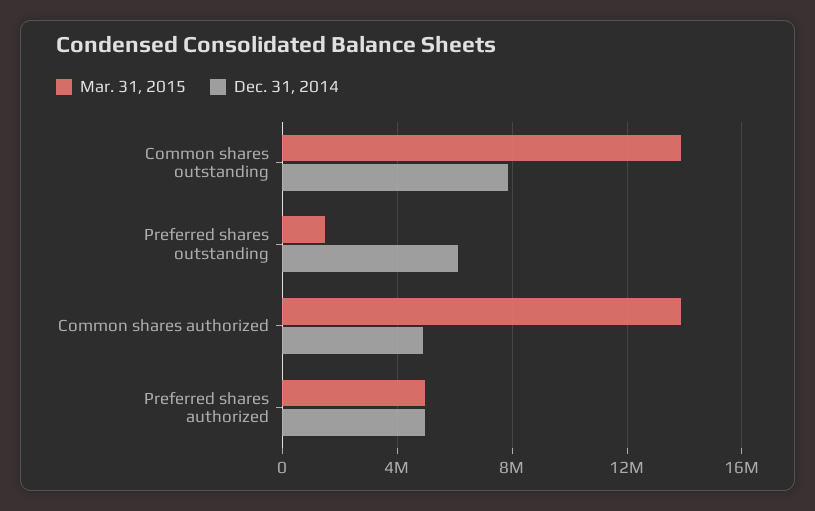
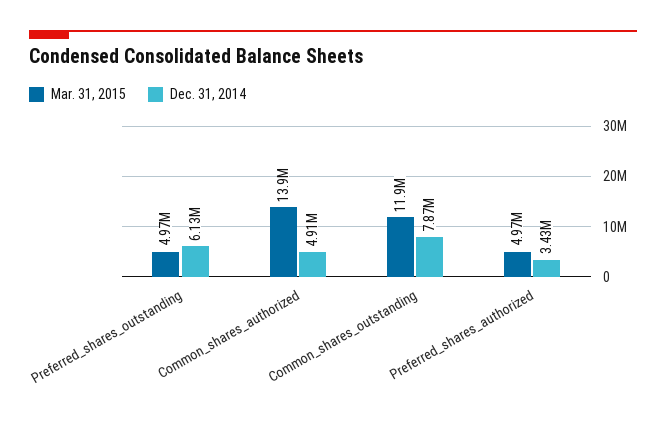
  {
    "Mar. 31, 2015": {
-     "Common shares outstanding": 14000000,
+     "Common shares outstanding": 11900000,
-     "Preferred shares outstanding": 1500000,
+     "Preferred shares outstanding": 4970000,
      "Common shares authorized": 13900000,
      "Preferred shares authorized": 4970000
    },
    "Dec. 31, 2014": {
      "Common shares outstanding": 7870000,
      "Preferred shares outstanding": 6130000,
      "Common shares authorized": 4910000,
-     "Preferred shares authorized": 5000000
+     "Preferred shares authorized": 3430000
    }
  }

